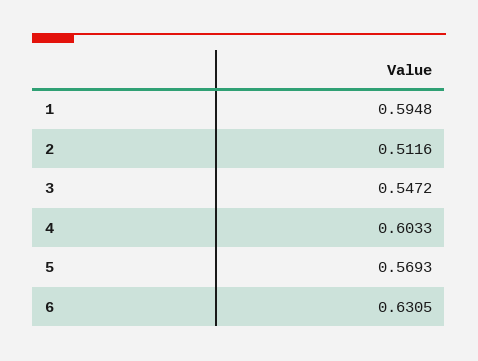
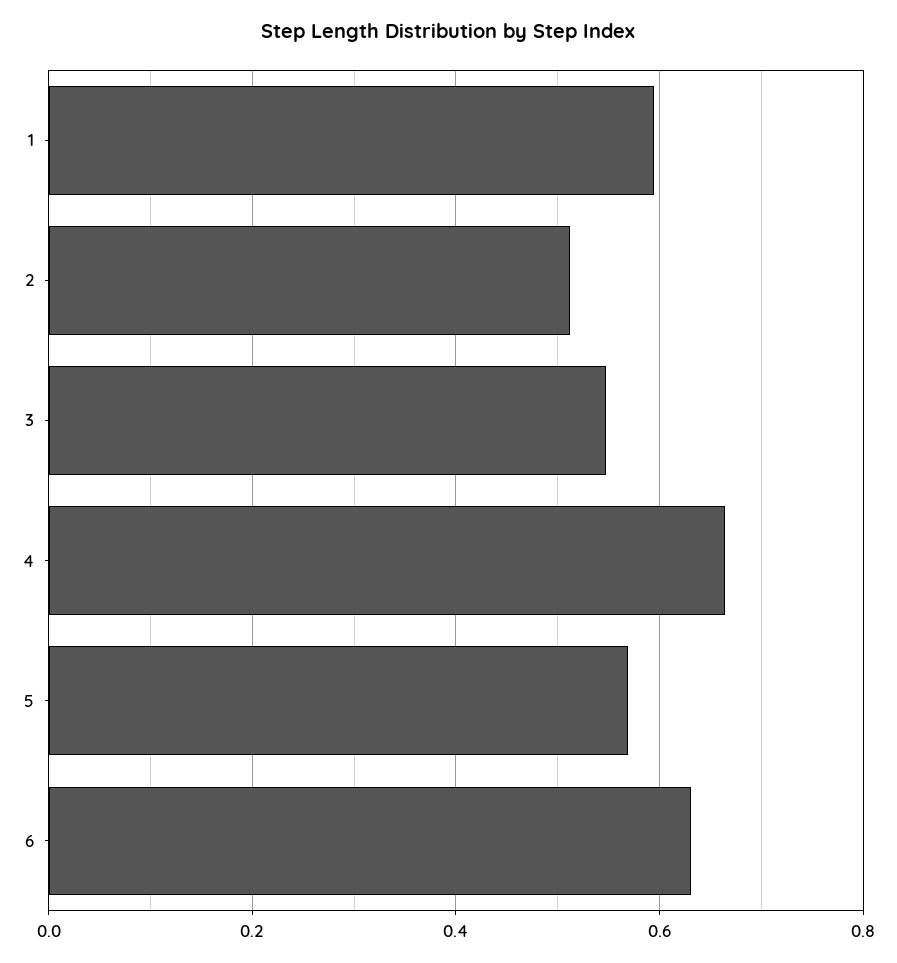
  {
    "1": 0.5948,
    "2": 0.5116,
    "3": 0.5472,
-   "4": 0.6033,
+   "4": 0.66,
    "5": 0.5693,
    "6": 0.6305
  }

